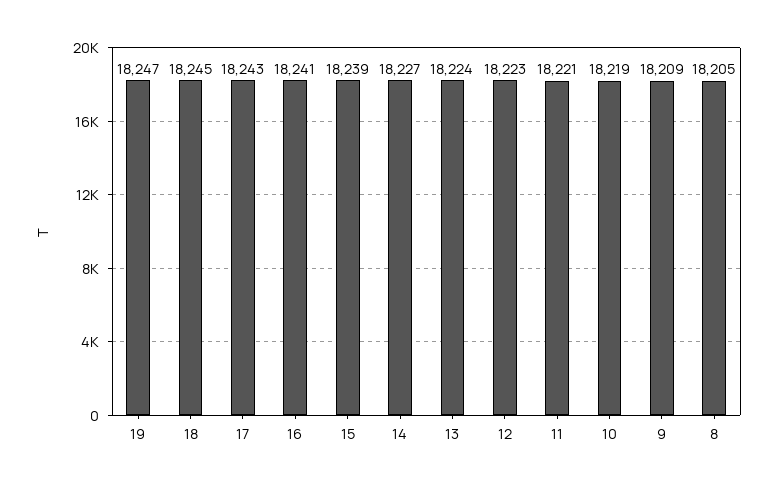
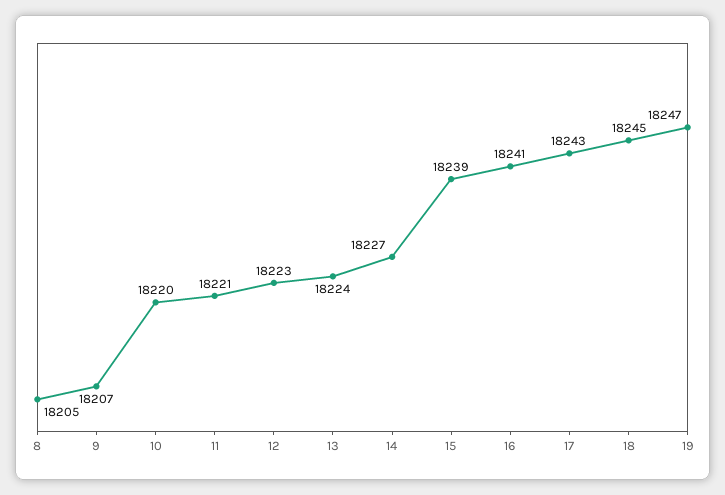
  {
    "19": 18247,
    "18": 18245,
    "17": 18243,
    "16": 18241,
    "15": 18239,
    "14": 18227,
    "13": 18224,
    "12": 18223,
    "11": 18221,
-   "10": 18219,
+   "10": 18220,
-   "9": 18209,
+   "9": 18207,
    "8": 18205
  }

